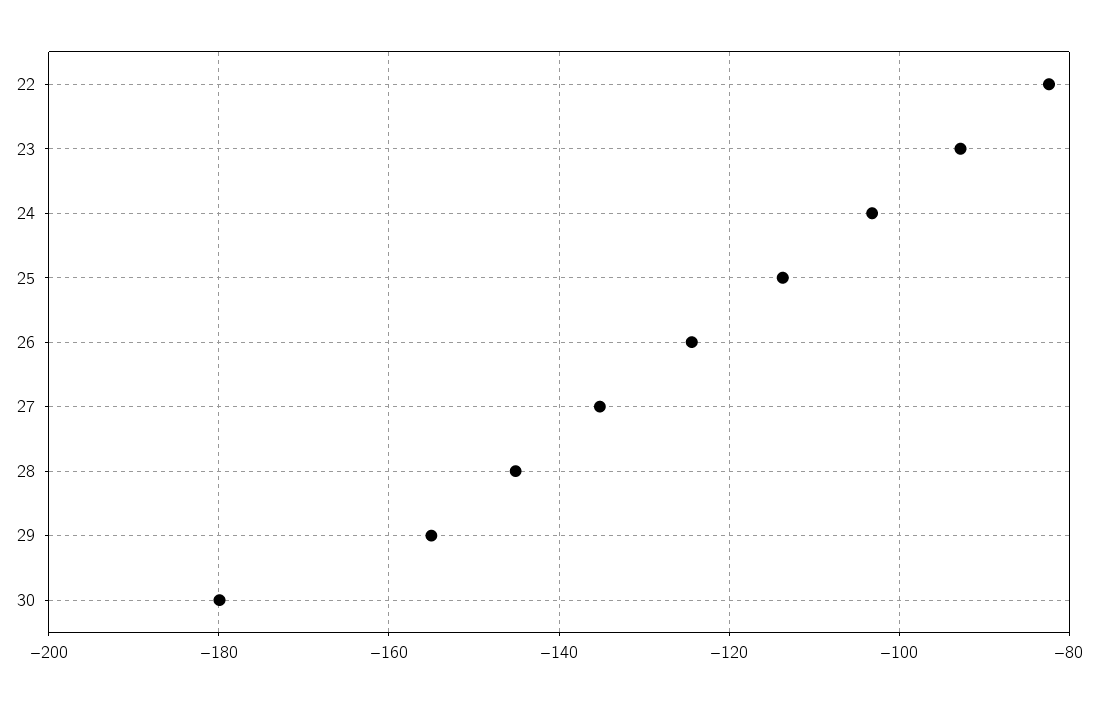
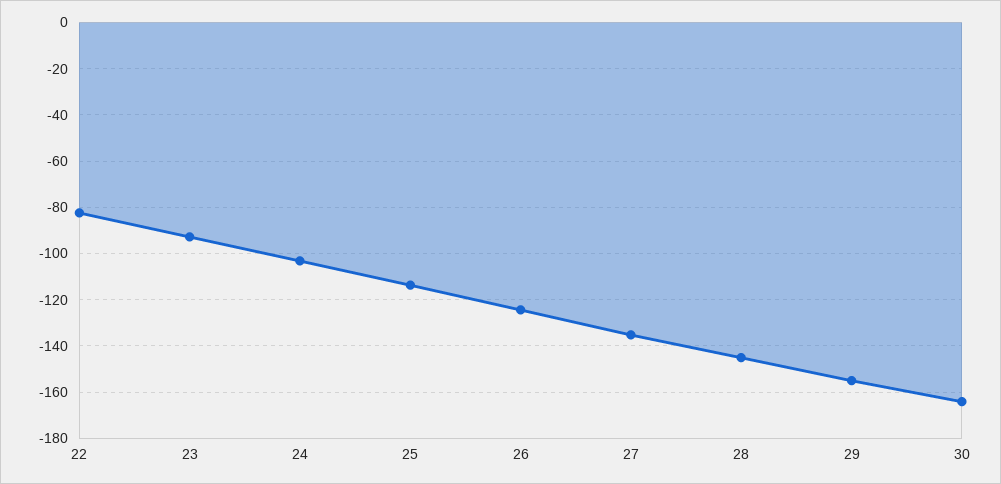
  {
    "22": -82,
    "23": -92,
    "24": -104,
    "25": -114,
    "26": -124,
    "27": -136,
    "28": -146,
    "29": -156,
-   "30": -180
+   "30": -165
  }

